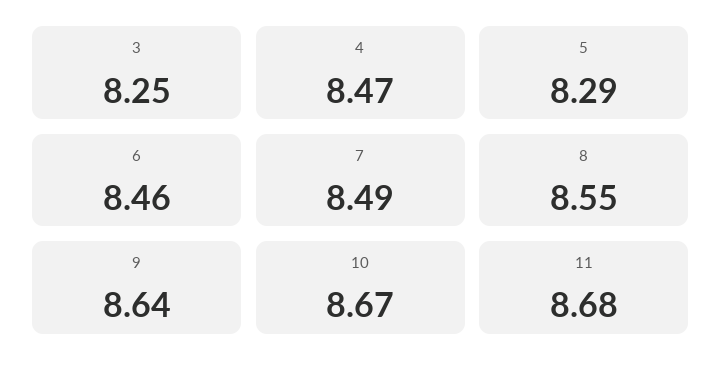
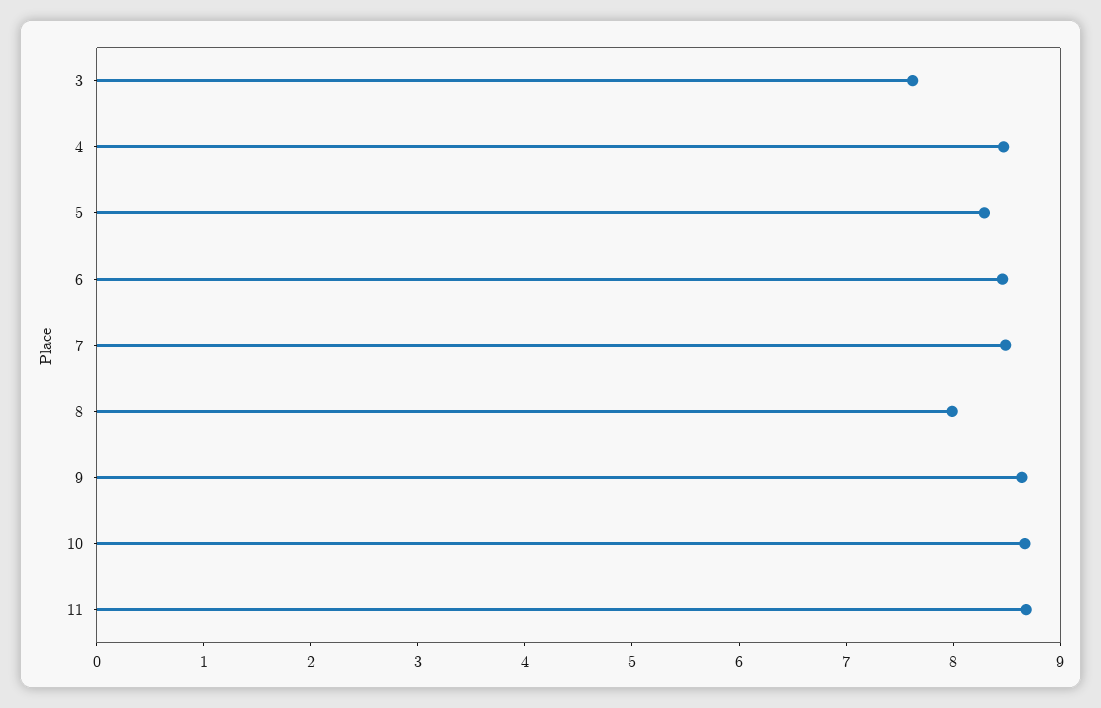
  {
-   "3": 8.25,
+   "3": 7.6,
    "4": 8.47,
    "5": 8.29,
    "6": 8.46,
    "7": 8.49,
-   "8": 8.55,
+   "8": 8,
    "9": 8.64,
    "10": 8.67,
    "11": 8.68
  }

